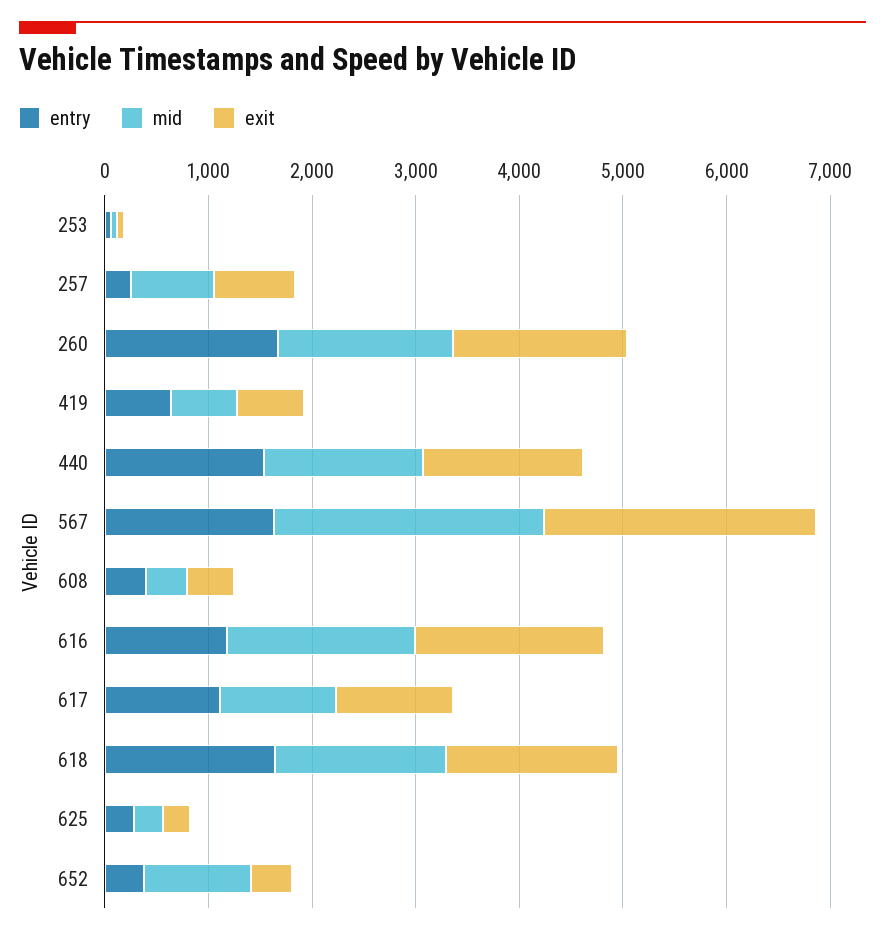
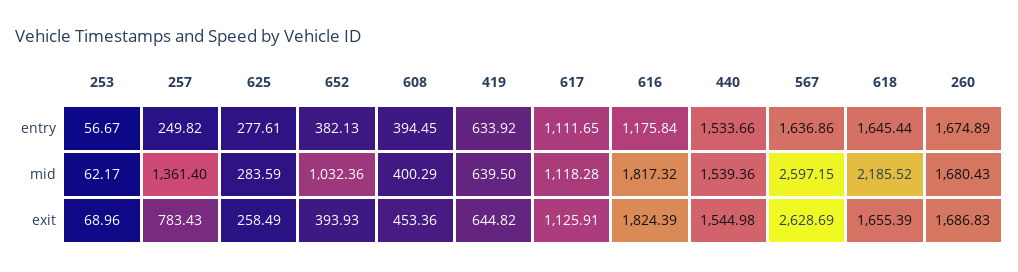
  {
    "entry": {
      "253": 56.67,
      "257": 249.82,
      "260": 1674.89,
      "419": 633.92,
      "440": 1533.66,
      "567": 1636.86,
      "608": 394.45,
      "616": 1175.84,
      "617": 1111.65,
      "618": 1645.44,
      "625": 277.61,
      "652": 382.13
    },
    "mid": {
      "253": 62.17,
-     "257": 800,
+     "257": 1361.4,
      "260": 1680.43,
      "419": 639.5,
      "440": 1539.36,
      "567": 2597.15,
      "608": 400.29,
      "616": 1817.32,
      "617": 1118.28,
-     "618": 1600,
+     "618": 2185.52,
      "625": 283.59,
      "652": 1032.36
    },
    "exit": {
      "253": 68.96,
      "257": 783.43,
      "260": 1686.83,
      "419": 644.82,
      "440": 1544.98,
      "567": 2628.69,
      "608": 453.36,
      "616": 1824.39,
      "617": 1125.91,
      "618": 1655.39,
      "625": 258.49,
      "652": 393.93
    }
  }

